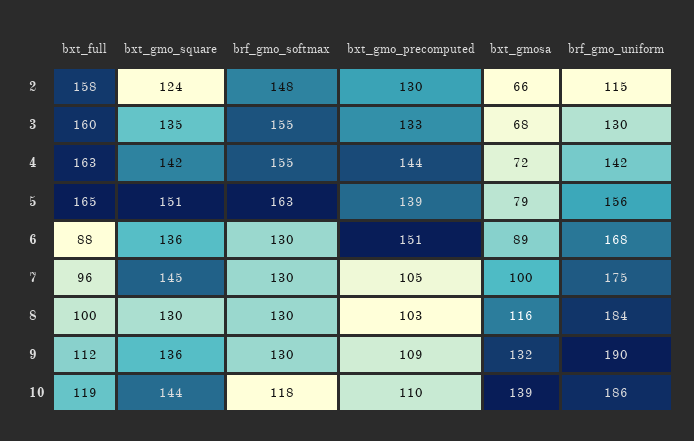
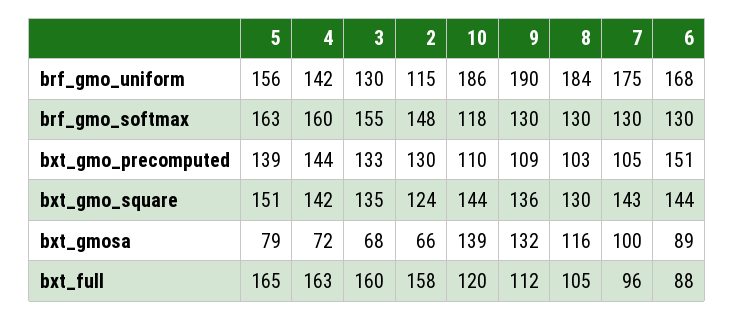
  {
    "bxt_full": {
      "2": 158,
      "3": 160,
      "4": 163,
      "5": 165,
      "6": 88,
      "7": 96,
-     "8": 100,
+     "8": 105,
      "9": 112,
-     "10": 119
+     "10": 120
    },
    "bxt_gmo_square": {
      "2": 124,
      "3": 135,
      "4": 142,
      "5": 151,
-     "6": 136,
+     "6": 144,
-     "7": 145,
+     "7": 143,
      "8": 130,
      "9": 136,
      "10": 144
    },
    "brf_gmo_softmax": {
      "2": 148,
      "3": 155,
-     "4": 155,
+     "4": 160,
      "5": 163,
      "6": 130,
      "7": 130,
      "8": 130,
      "9": 130,
      "10": 118
    },
    "bxt_gmo_precomputed": {
      "2": 130,
      "3": 133,
      "4": 144,
      "5": 139,
      "6": 151,
      "7": 105,
      "8": 103,
      "9": 109,
      "10": 110
    },
    "bxt_gmosa": {
      "2": 66,
      "3": 68,
      "4": 72,
      "5": 79,
      "6": 89,
      "7": 100,
      "8": 116,
      "9": 132,
      "10": 139
    },
    "brf_gmo_uniform": {
      "2": 115,
      "3": 130,
      "4": 142,
      "5": 156,
      "6": 168,
      "7": 175,
      "8": 184,
      "9": 190,
      "10": 186
    }
  }

